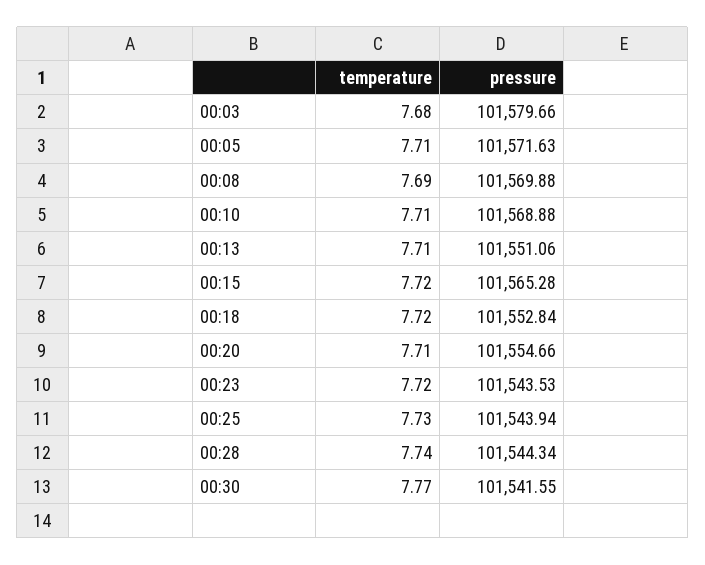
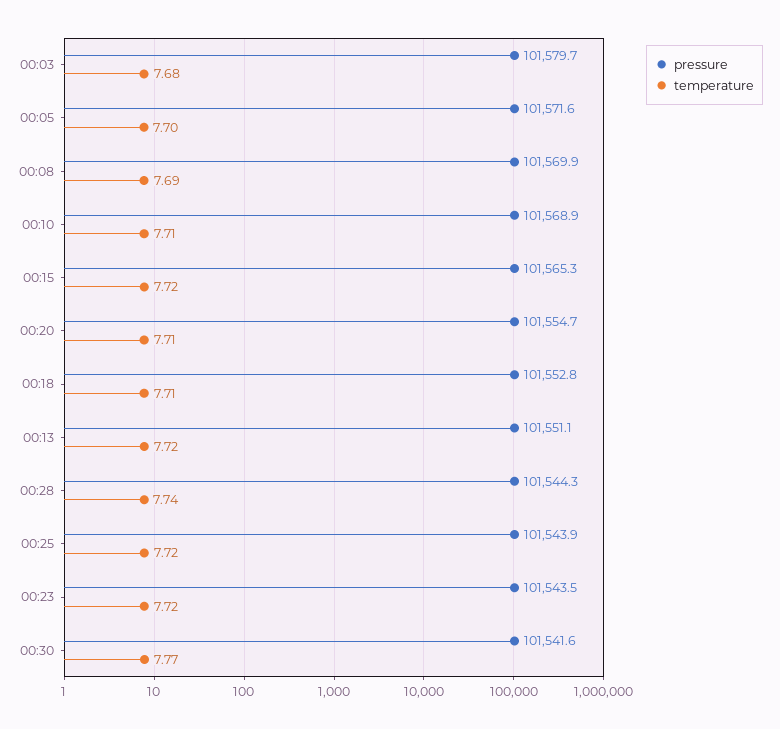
  {
    "temperature": {
      "00:03": 7.68,
-     "00:05": 7.71,
+     "00:05": 7.7,
      "00:08": 7.69,
      "00:10": 7.71,
-     "00:13": 7.71,
+     "00:13": 7.72,
      "00:15": 7.72,
-     "00:18": 7.72,
+     "00:18": 7.71,
      "00:20": 7.71,
      "00:23": 7.72,
-     "00:25": 7.73,
+     "00:25": 7.72,
      "00:28": 7.74,
      "00:30": 7.77
    },
    "pressure": {
      "00:03": 101579.66,
      "00:05": 101571.63,
      "00:08": 101569.88,
      "00:10": 101568.88,
      "00:13": 101551.06,
      "00:15": 101565.28,
      "00:18": 101552.84,
      "00:20": 101554.66,
      "00:23": 101543.53,
      "00:25": 101543.94,
      "00:28": 101544.34,
      "00:30": 101541.55
    }
  }

